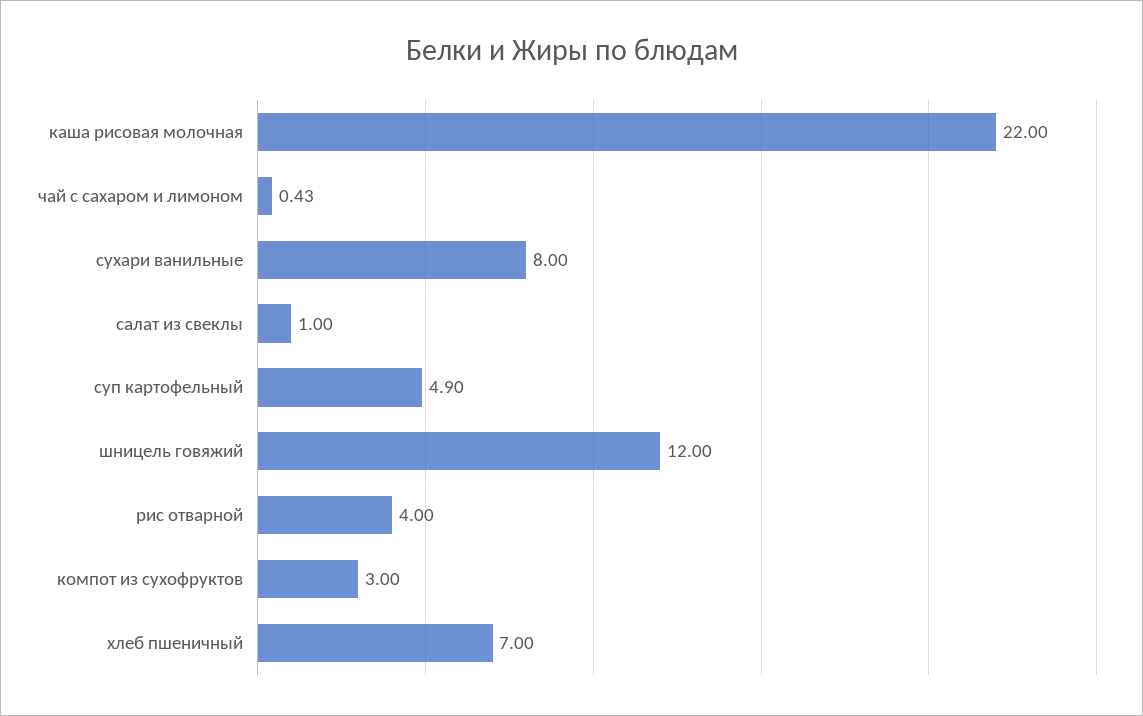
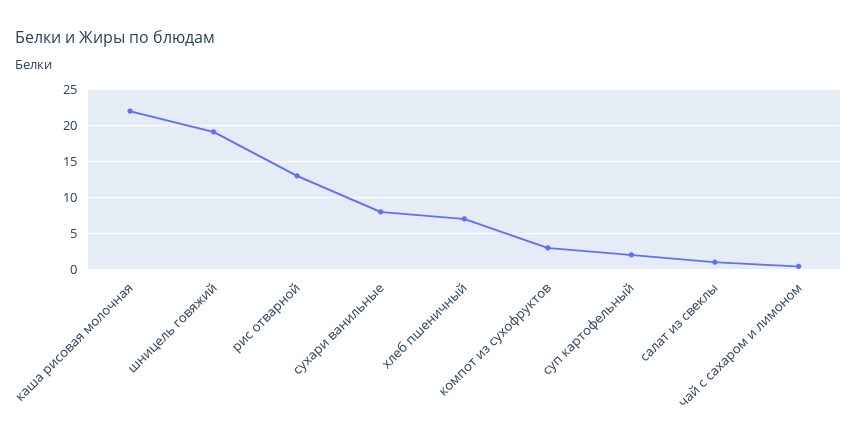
  {
    "каша рисовая молочная": 22,
    "чай с сахаром и лимоном": 0.43,
    "сухари ванильные": 8,
    "салат из свеклы": 1,
-   "суп картофельный": 4.9,
+   "суп картофельный": 2,
-   "шницель говяжий": 12,
+   "шницель говяжий": 19,
-   "рис отварной": 4,
+   "рис отварной": 13,
    "компот из сухофруктов": 3,
    "хлеб пшеничный": 7
  }

